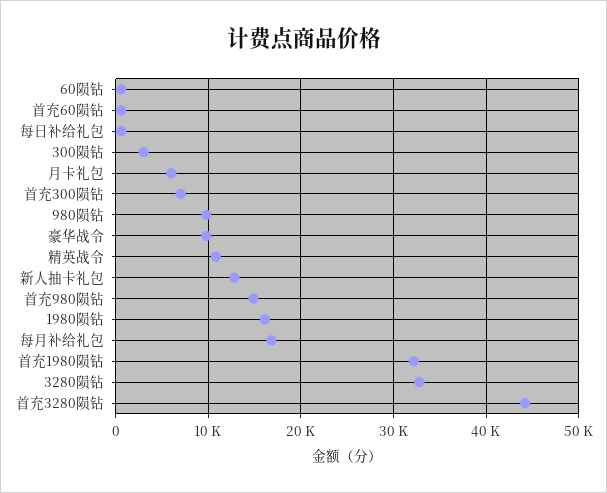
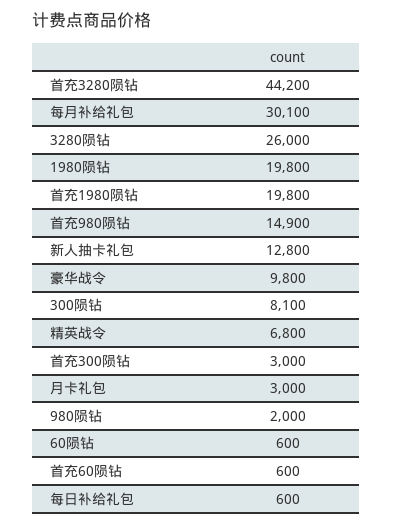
  {
    "60陨钻": 600,
    "首充60陨钻": 600,
    "每日补给礼包": 600,
-   "300陨钻": 3000,
+   "300陨钻": 8100,
-   "月卡礼包": 6000,
+   "月卡礼包": 3000,
-   "首充300陨钻": 7000,
+   "首充300陨钻": 3000,
-   "980陨钻": 10000,
+   "980陨钻": 2000,
    "豪华战令": 9800,
-   "精英战令": 11000,
+   "精英战令": 6800,
    "新人抽卡礼包": 12800,
    "首充980陨钻": 14900,
-   "1980陨钻": 16000,
+   "1980陨钻": 19800,
-   "每月补给礼包": 17000,
+   "每月补给礼包": 30100,
-   "首充1980陨钻": 32000,
+   "首充1980陨钻": 19800,
-   "3280陨钻": 33000,
+   "3280陨钻": 26000,
    "首充3280陨钻": 44200
  }

